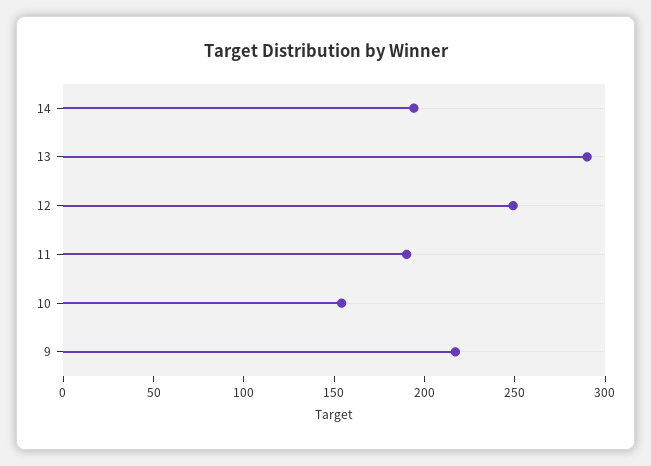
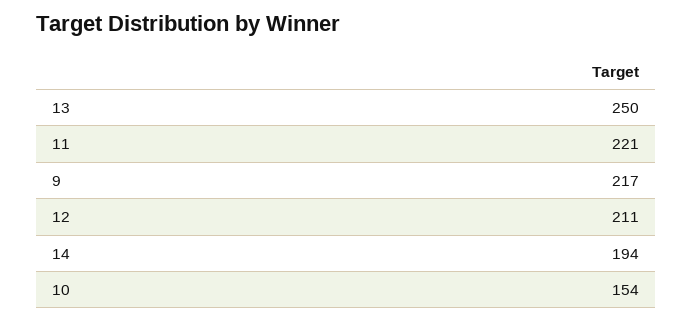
  {
    "14": 194,
-   "13": 290,
+   "13": 250,
-   "12": 250,
+   "12": 211,
-   "11": 190,
+   "11": 221,
    "10": 154,
    "9": 217
  }

